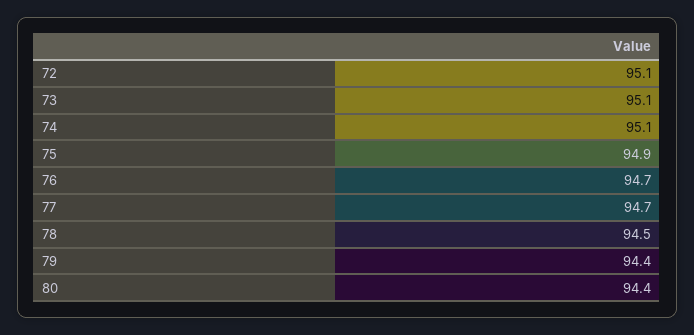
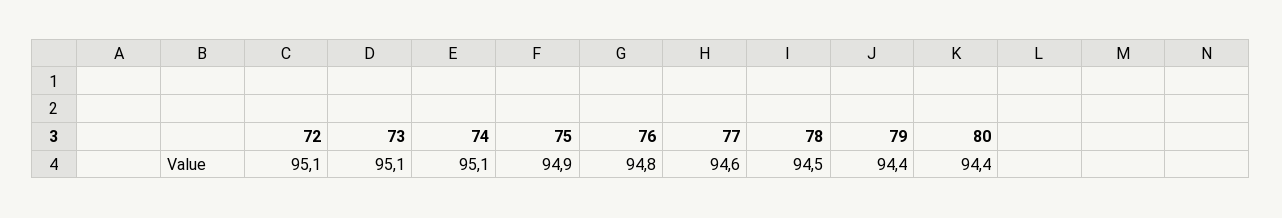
  {
    "72": 95.1,
    "73": 95.1,
    "74": 95.1,
    "75": 94.9,
-   "76": 94.7,
+   "76": 94.8,
-   "77": 94.7,
+   "77": 94.6,
    "78": 94.5,
    "79": 94.4,
    "80": 94.4
  }

